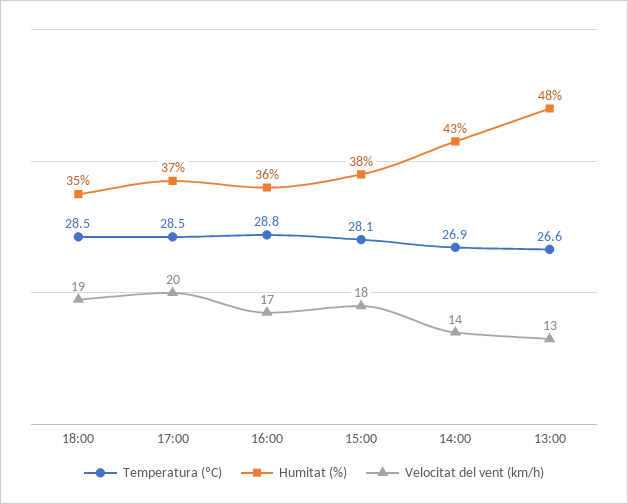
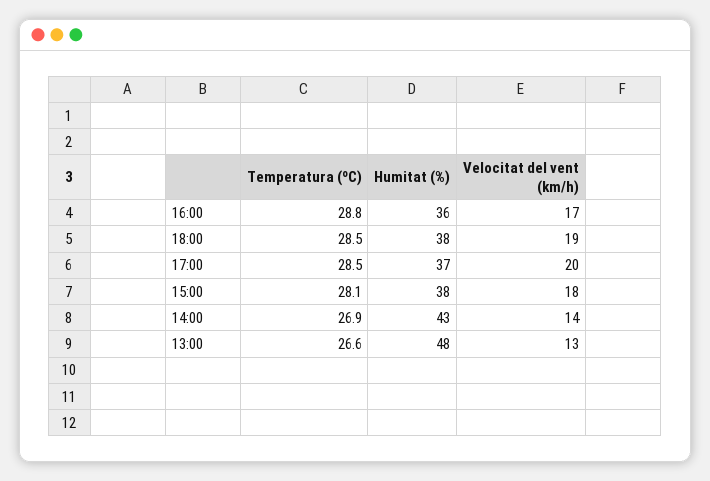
  {
    "Temperatura (ºC)": {
      "18:00": 28.5,
      "17:00": 28.5,
      "16:00": 28.8,
      "15:00": 28.1,
      "14:00": 26.9,
      "13:00": 26.6
    },
    "Humitat (%)": {
-     "18:00": 35,
+     "18:00": 38,
      "17:00": 37,
      "16:00": 36,
      "15:00": 38,
      "14:00": 43,
      "13:00": 48
    },
    "Velocitat del vent (km/h)": {
      "18:00": 19,
      "17:00": 20,
      "16:00": 17,
      "15:00": 18,
      "14:00": 14,
      "13:00": 13
    }
  }

